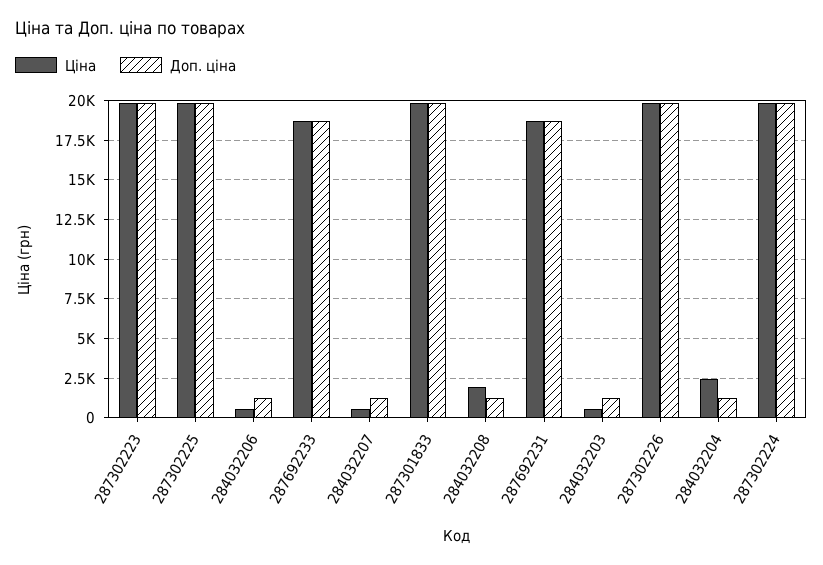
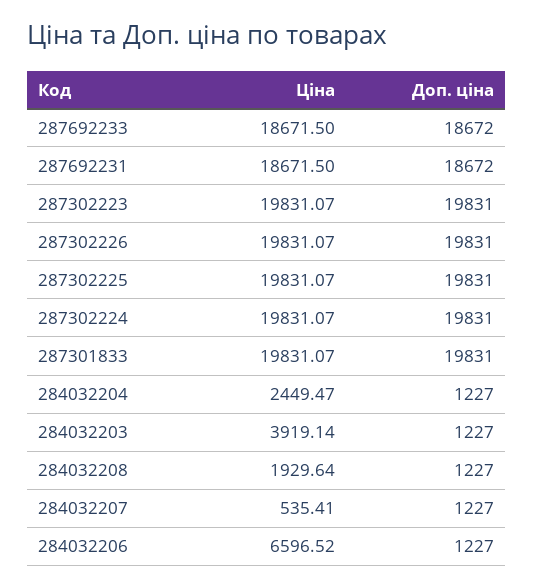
  {
    "Ціна": {
      "287302223": 19831.07,
      "287302225": 19831.07,
-     "284032206": 500,
+     "284032206": 6596.52,
      "287692233": 18671.5,
      "284032207": 535.41,
      "287301833": 19831.07,
      "284032208": 1929.64,
      "287692231": 18671.5,
-     "284032203": 500,
+     "284032203": 3919.14,
      "287302226": 19831.07,
      "284032204": 2449.47,
      "287302224": 19831.07
    },
    "Доп. ціна": {
      "287302223": 19831,
      "287302225": 19831,
      "284032206": 1227,
      "287692233": 18672,
      "284032207": 1227,
      "287301833": 19831,
      "284032208": 1227,
      "287692231": 18672,
      "284032203": 1227,
      "287302226": 19831,
      "284032204": 1227,
      "287302224": 19831
    }
  }

